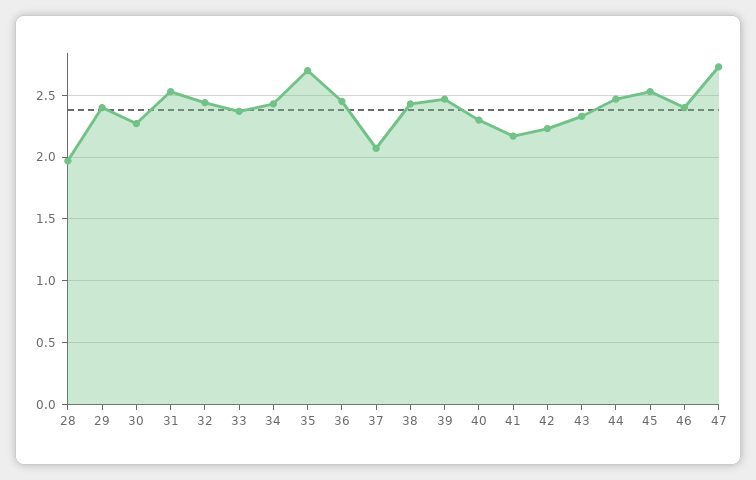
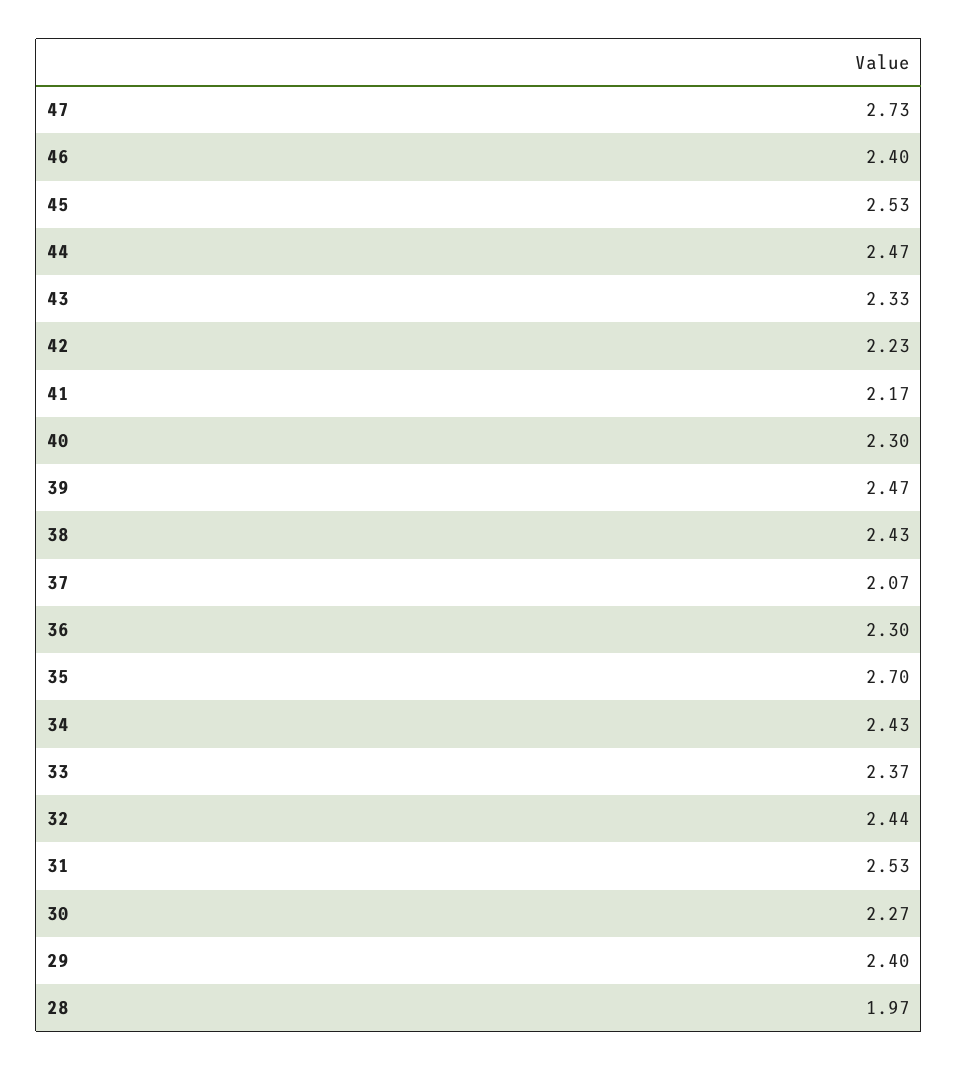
  {
    "28": 1.97,
    "29": 2.4,
    "30": 2.27,
    "31": 2.53,
    "32": 2.44,
    "33": 2.37,
    "34": 2.43,
    "35": 2.7,
-   "36": 2.45,
+   "36": 2.3,
    "37": 2.07,
    "38": 2.43,
    "39": 2.47,
    "40": 2.3,
    "41": 2.17,
    "42": 2.23,
    "43": 2.33,
    "44": 2.47,
    "45": 2.53,
    "46": 2.4,
    "47": 2.73
  }

